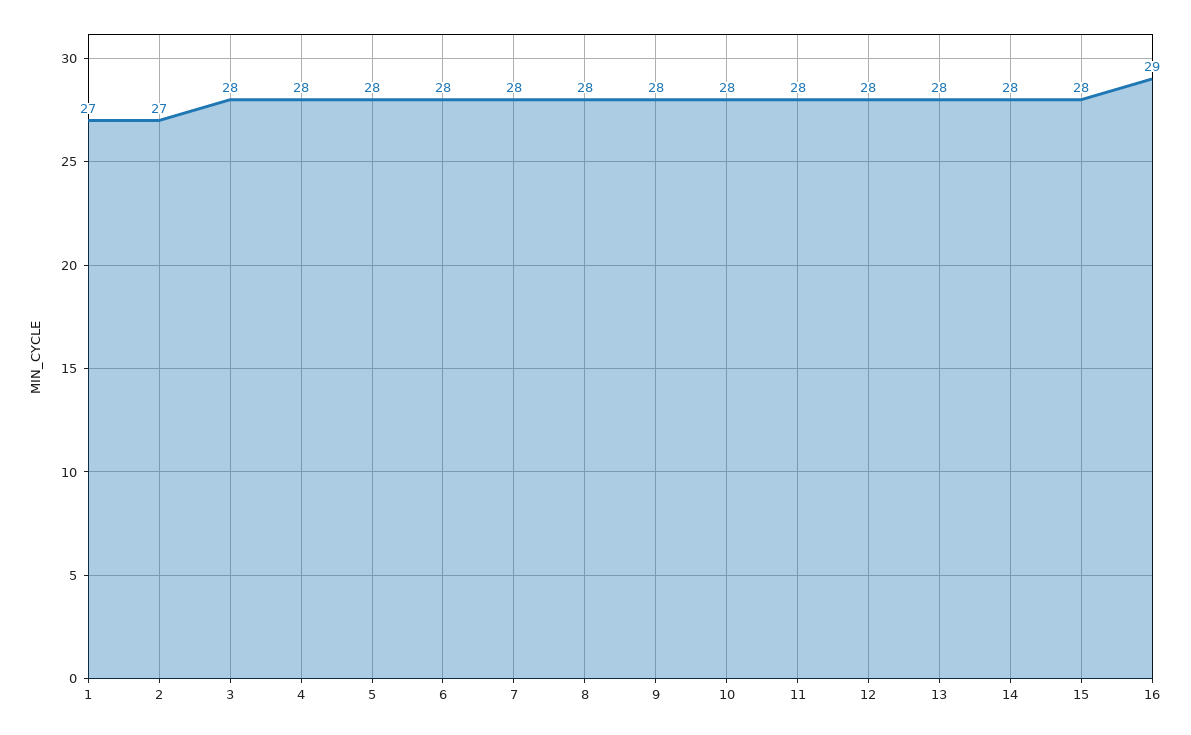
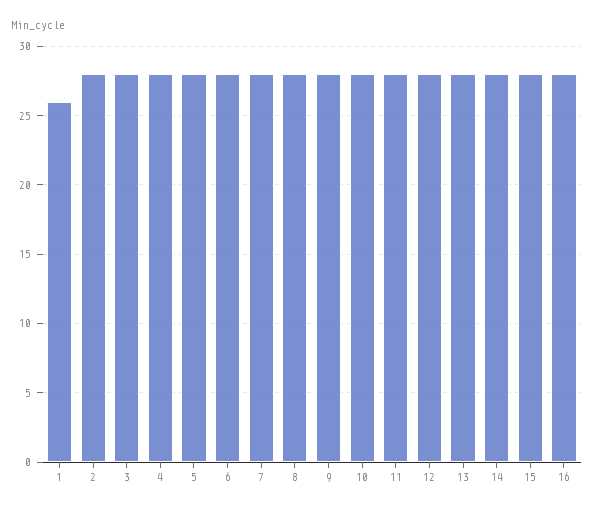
  {
-   "1": 27,
+   "1": 26,
-   "2": 27,
+   "2": 28,
    "3": 28,
    "4": 28,
    "5": 28,
    "6": 28,
    "7": 28,
    "8": 28,
    "9": 28,
    "10": 28,
    "11": 28,
    "12": 28,
    "13": 28,
    "14": 28,
    "15": 28,
-   "16": 29
+   "16": 28
  }

